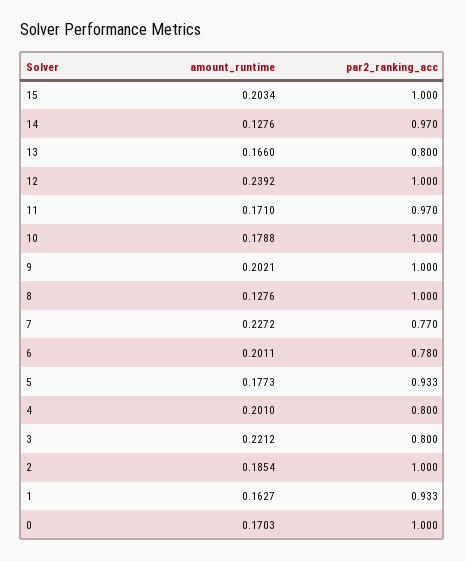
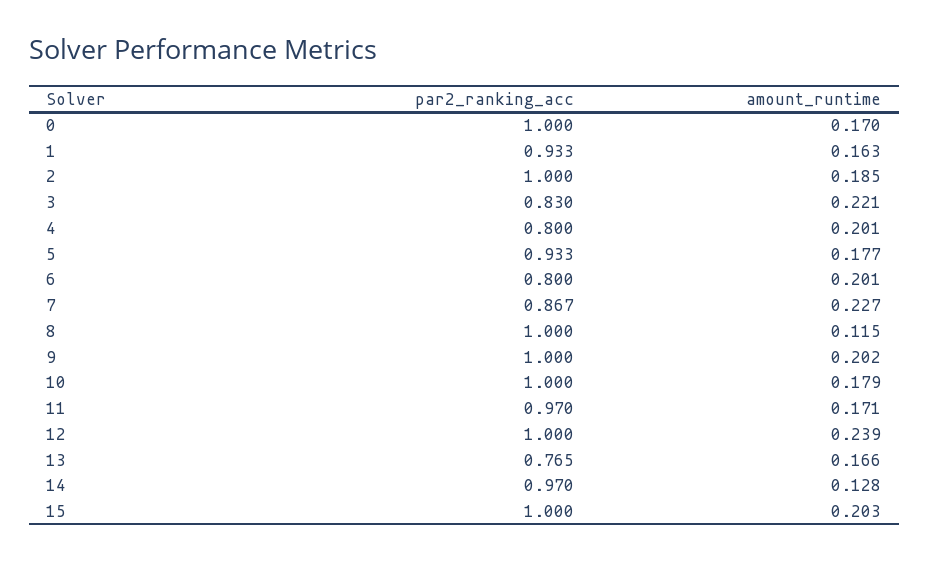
  {
    "amount_runtime": {
      "15": 0.2034,
      "14": 0.1276,
      "13": 0.166,
      "12": 0.2392,
      "11": 0.171,
      "10": 0.1788,
      "9": 0.2021,
-     "8": 0.1276,
+     "8": 0.115,
      "7": 0.2272,
      "6": 0.2011,
      "5": 0.1773,
      "4": 0.201,
      "3": 0.2212,
      "2": 0.1854,
      "1": 0.1627,
      "0": 0.1703
    },
    "par2_ranking_acc": {
      "15": 1,
      "14": 0.97,
-     "13": 0.8,
+     "13": 0.765,
      "12": 1,
      "11": 0.97,
      "10": 1,
      "9": 1,
      "8": 1,
-     "7": 0.77,
+     "7": 0.867,
-     "6": 0.78,
+     "6": 0.8,
      "5": 0.933,
      "4": 0.8,
-     "3": 0.8,
+     "3": 0.83,
      "2": 1,
      "1": 0.933,
      "0": 1
    }
  }

